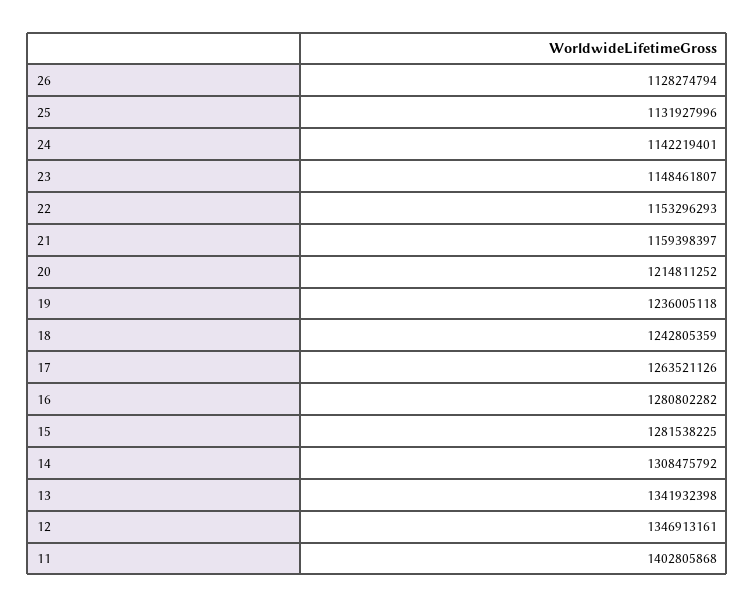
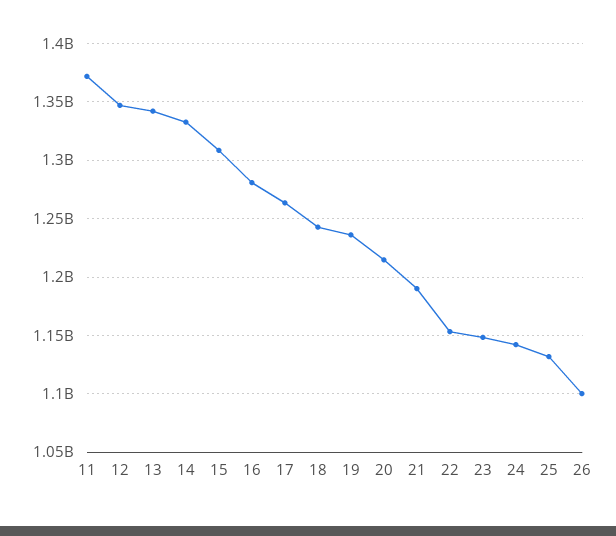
  {
-   "26": 1128274794,
+   "26": 1100000000,
    "25": 1131927996,
    "24": 1142219401,
    "23": 1148461807,
    "22": 1153296293,
-   "21": 1159398397,
+   "21": 1190000000,
    "20": 1214811252,
    "19": 1236005118,
    "18": 1242805359,
    "17": 1263521126,
    "16": 1280802282,
-   "15": 1281538225,
+   "15": 1310000000,
-   "14": 1308475792,
+   "14": 1330000000,
    "13": 1341932398,
    "12": 1346913161,
-   "11": 1402805868
+   "11": 1370000000
  }

